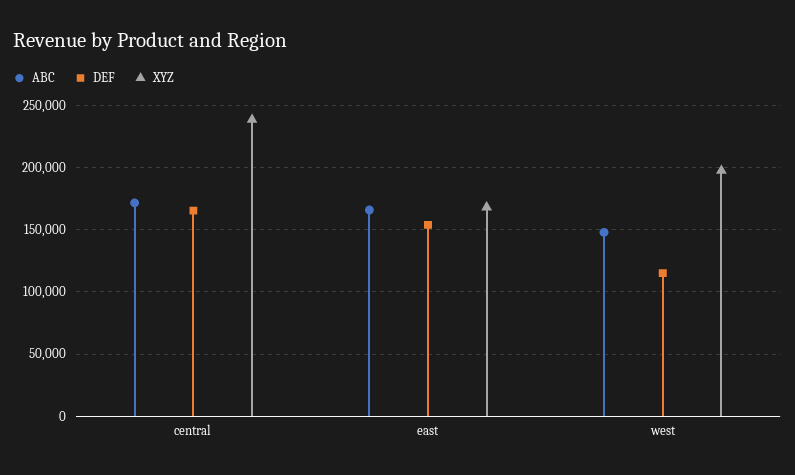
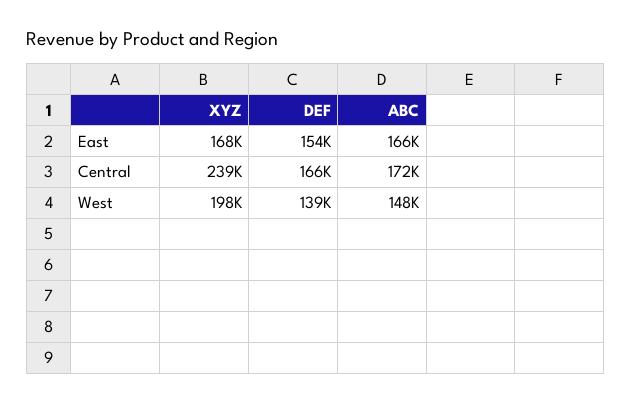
  {
    "ABC": {
      "central": 172000,
      "east": 166000,
      "west": 148000
    },
    "DEF": {
      "central": 166000,
      "east": 154000,
-     "west": 115000
+     "west": 139000
    },
    "XYZ": {
      "central": 239000,
      "east": 168000,
      "west": 198000
    }
  }

